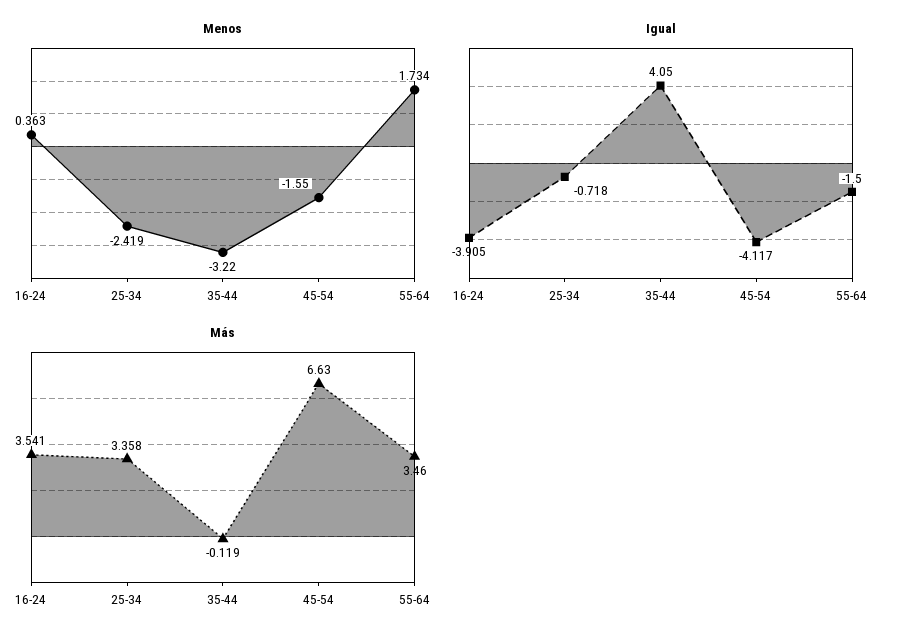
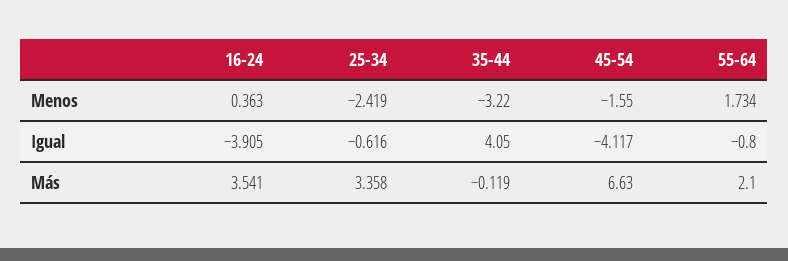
  {
    "Menos": {
      "16-24": 0.363,
      "25-34": -2.419,
      "35-44": -3.22,
      "45-54": -1.55,
      "55-64": 1.734
    },
    "Igual": {
      "16-24": -3.905,
-     "25-34": -0.718,
+     "25-34": -0.616,
      "35-44": 4.05,
      "45-54": -4.117,
-     "55-64": -1.5
+     "55-64": -0.8
    },
    "Más": {
      "16-24": 3.541,
      "25-34": 3.358,
      "35-44": -0.119,
      "45-54": 6.63,
-     "55-64": 3.46
+     "55-64": 2.1
    }
  }

